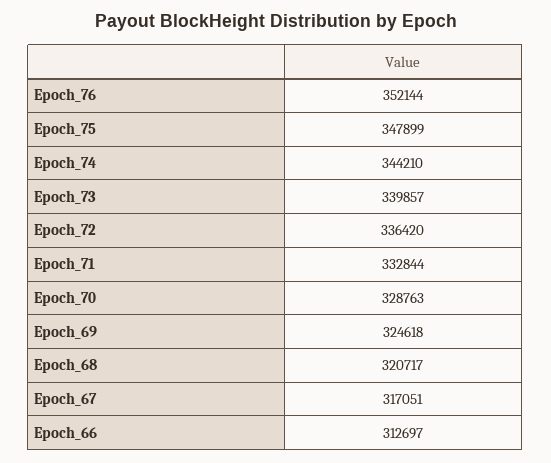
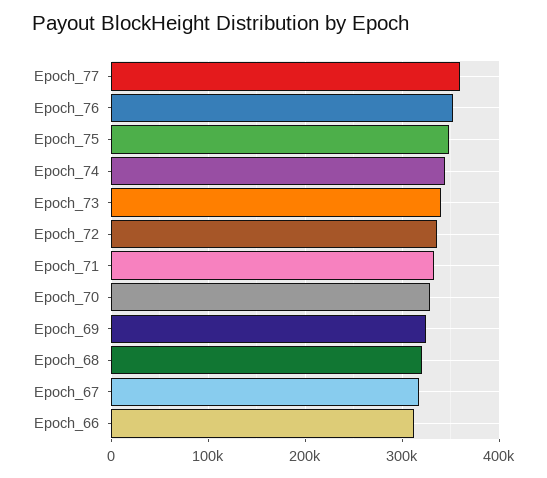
  {
    "Epoch_76": 352144,
    "Epoch_75": 347899,
    "Epoch_74": 344210,
    "Epoch_73": 339857,
    "Epoch_72": 336420,
    "Epoch_71": 332844,
    "Epoch_70": 328763,
    "Epoch_69": 324618,
    "Epoch_68": 320717,
    "Epoch_67": 317051,
-   "Epoch_66": 312697
+   "Epoch_66": 312697,
+   "Epoch_77": 360000
  }

